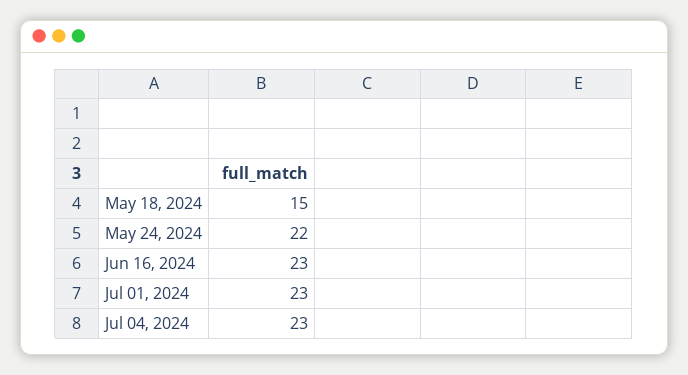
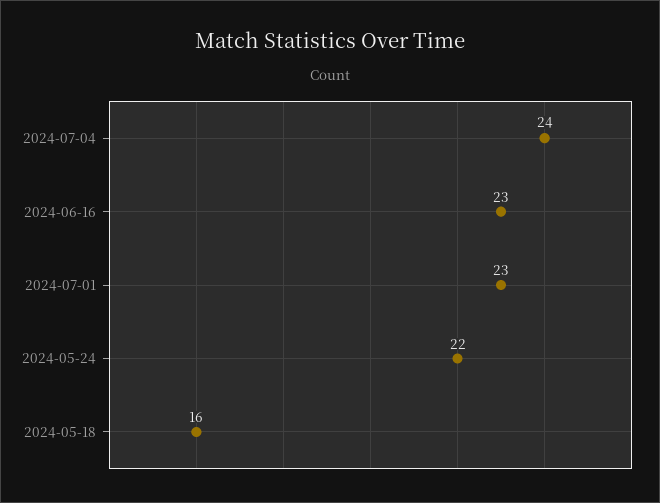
  {
-   "May 18, 2024": 15,
+   "May 18, 2024": 16,
    "May 24, 2024": 22,
    "Jun 16, 2024": 23,
    "Jul 01, 2024": 23,
-   "Jul 04, 2024": 23
+   "Jul 04, 2024": 24
  }

